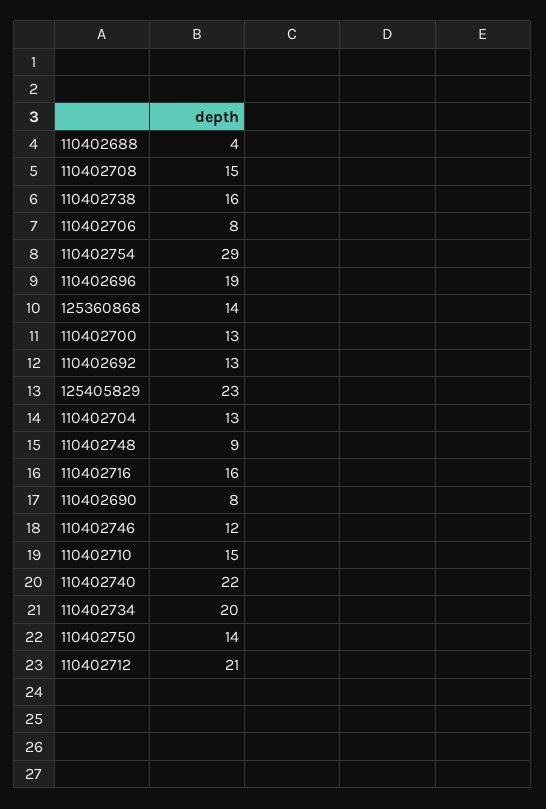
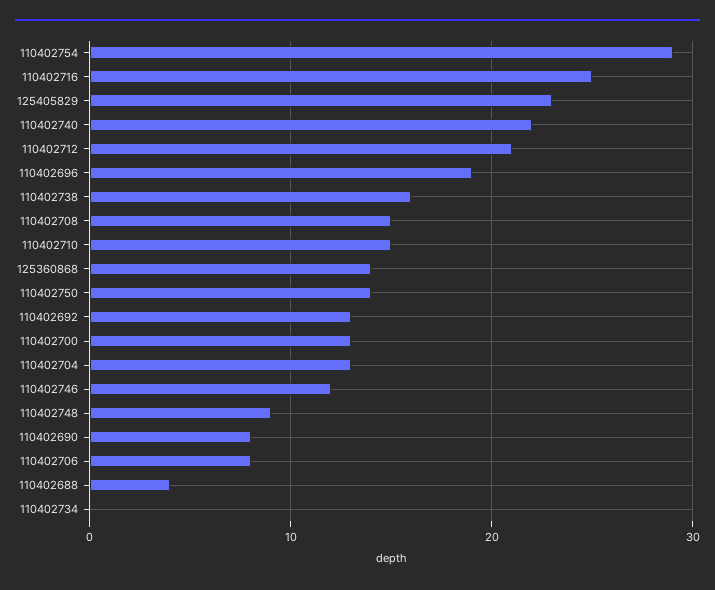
  {
    "110402688": 4,
    "110402708": 15,
    "110402738": 16,
    "110402706": 8,
    "110402754": 29,
    "110402696": 19,
    "125360868": 14,
    "110402700": 13,
    "110402692": 13,
    "125405829": 23,
    "110402704": 13,
    "110402748": 9,
-   "110402716": 16,
+   "110402716": 25,
    "110402690": 8,
    "110402746": 12,
    "110402710": 15,
    "110402740": 22,
-   "110402734": 20,
+   "110402734": 0,
    "110402750": 14,
    "110402712": 21
  }

